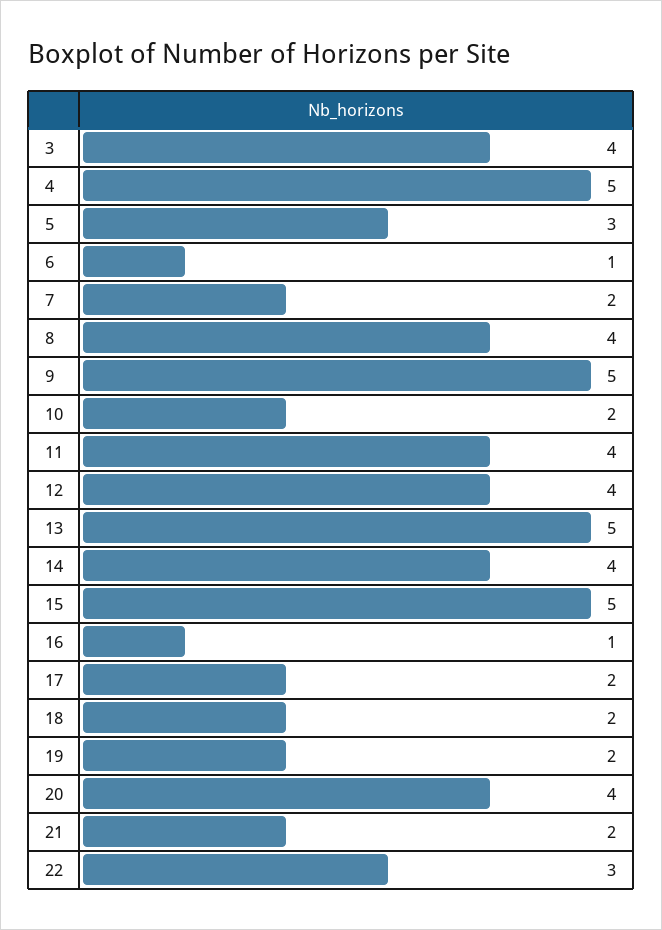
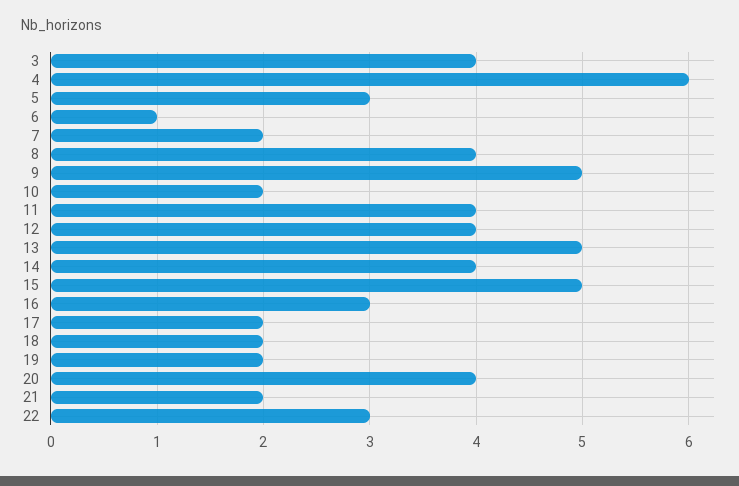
  {
    "3": 4,
-   "4": 5,
+   "4": 6,
    "5": 3,
    "6": 1,
    "7": 2,
    "8": 4,
    "9": 5,
    "10": 2,
    "11": 4,
    "12": 4,
    "13": 5,
    "14": 4,
    "15": 5,
-   "16": 1,
+   "16": 3,
    "17": 2,
    "18": 2,
    "19": 2,
    "20": 4,
    "21": 2,
    "22": 3
  }

